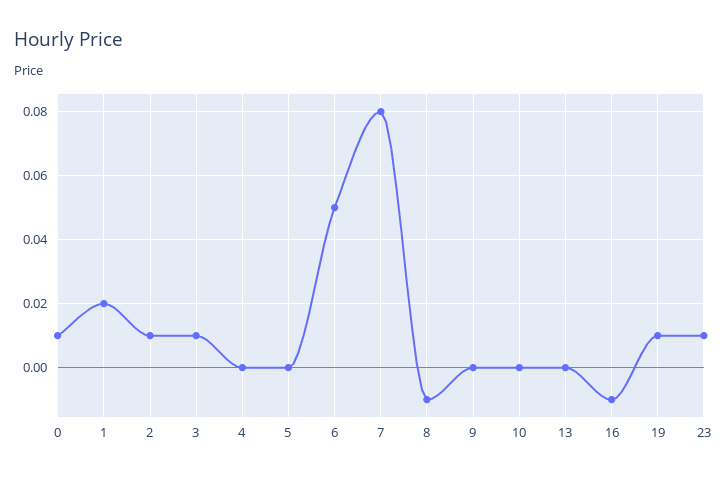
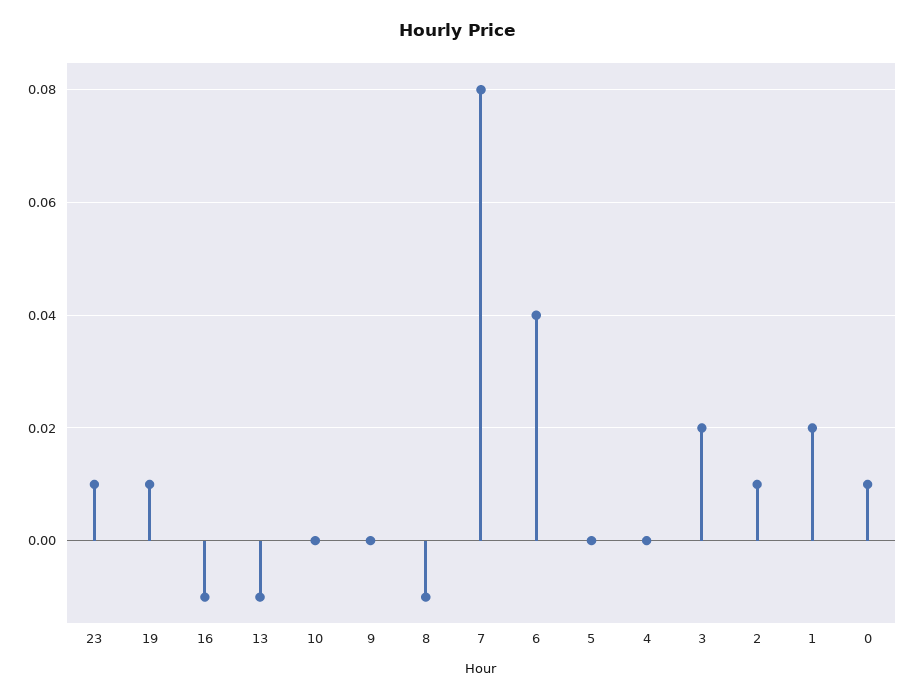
  {
    "0": 0.01,
    "1": 0.02,
    "2": 0.01,
-   "3": 0.01,
+   "3": 0.02,
    "4": 0,
    "5": 0,
-   "6": 0.05,
+   "6": 0.04,
    "7": 0.08,
    "8": -0.01,
    "9": 0,
    "10": 0,
-   "13": 0,
+   "13": -0.01,
    "16": -0.01,
    "19": 0.01,
    "23": 0.01
  }

